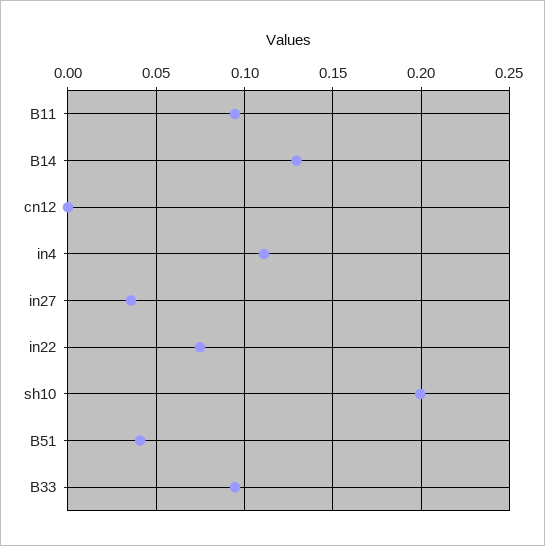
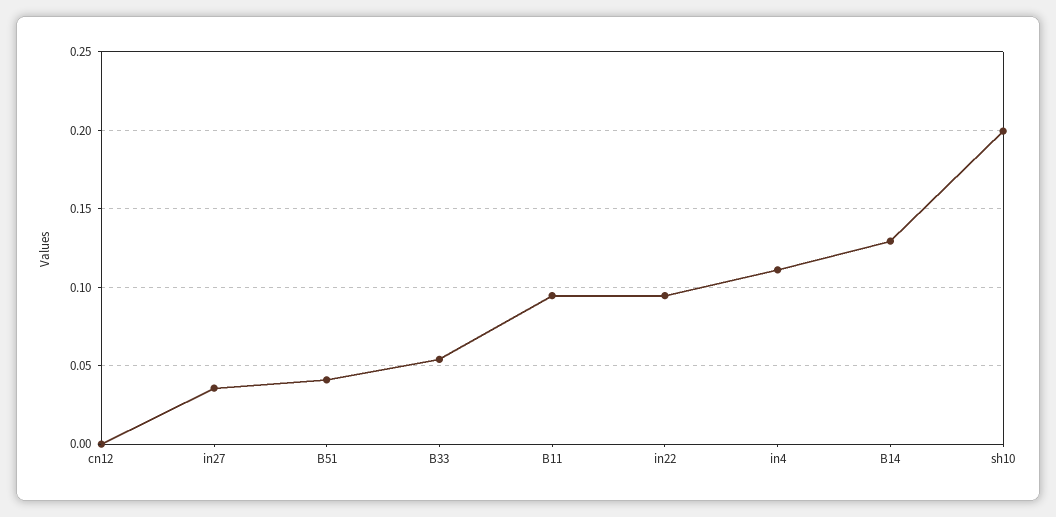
  {
    "B11": 0.095,
    "B14": 0.13,
    "cn12": 0,
    "in4": 0.11,
    "in27": 0.035,
-   "in22": 0.075,
+   "in22": 0.095,
    "sh10": 0.2,
    "B51": 0.04,
-   "B33": 0.095
+   "B33": 0.055
  }

